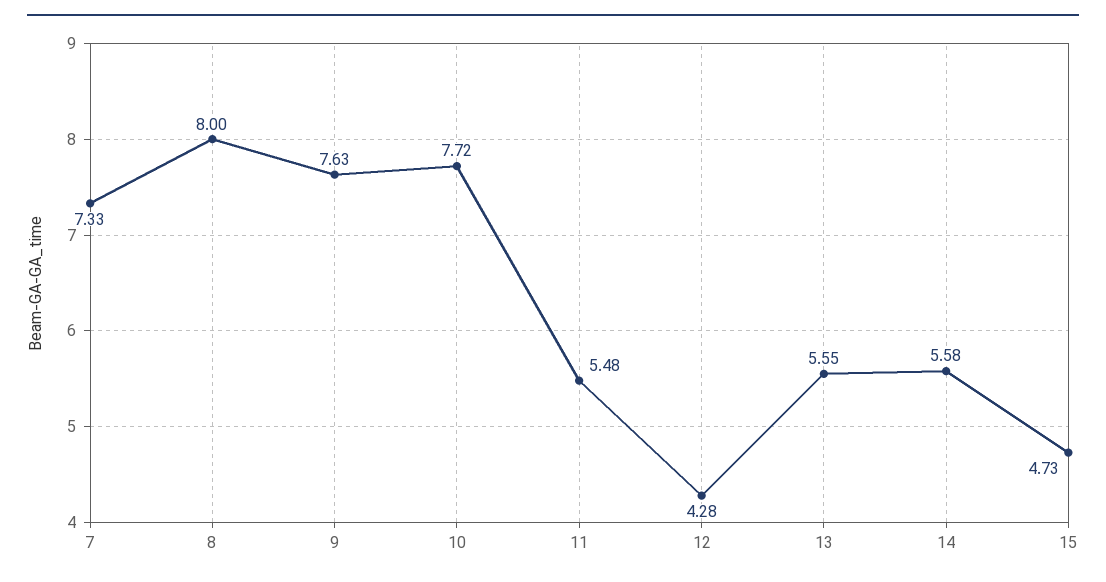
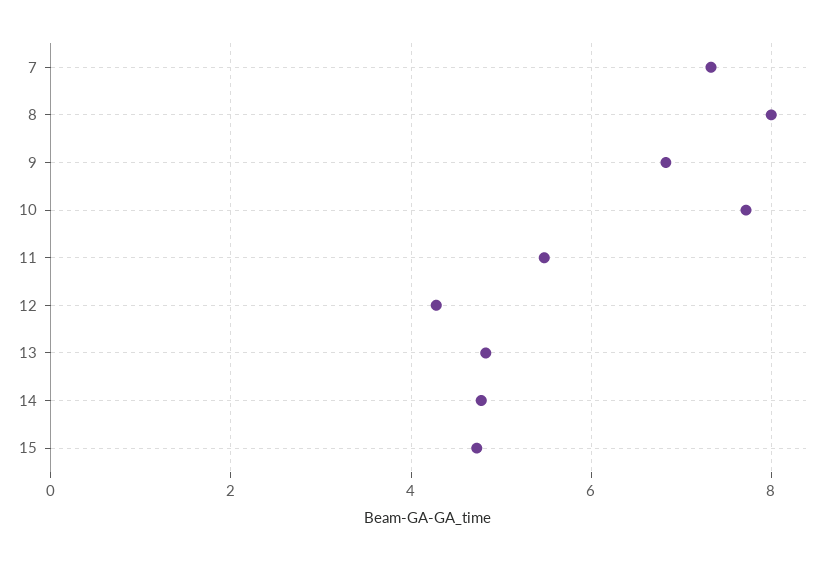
  {
    "7": 7.33,
    "8": 8,
-   "9": 7.63,
+   "9": 6.8,
    "10": 7.72,
    "11": 5.48,
    "12": 4.28,
-   "13": 5.55,
+   "13": 4.8,
-   "14": 5.58,
+   "14": 4.8,
    "15": 4.73
  }

